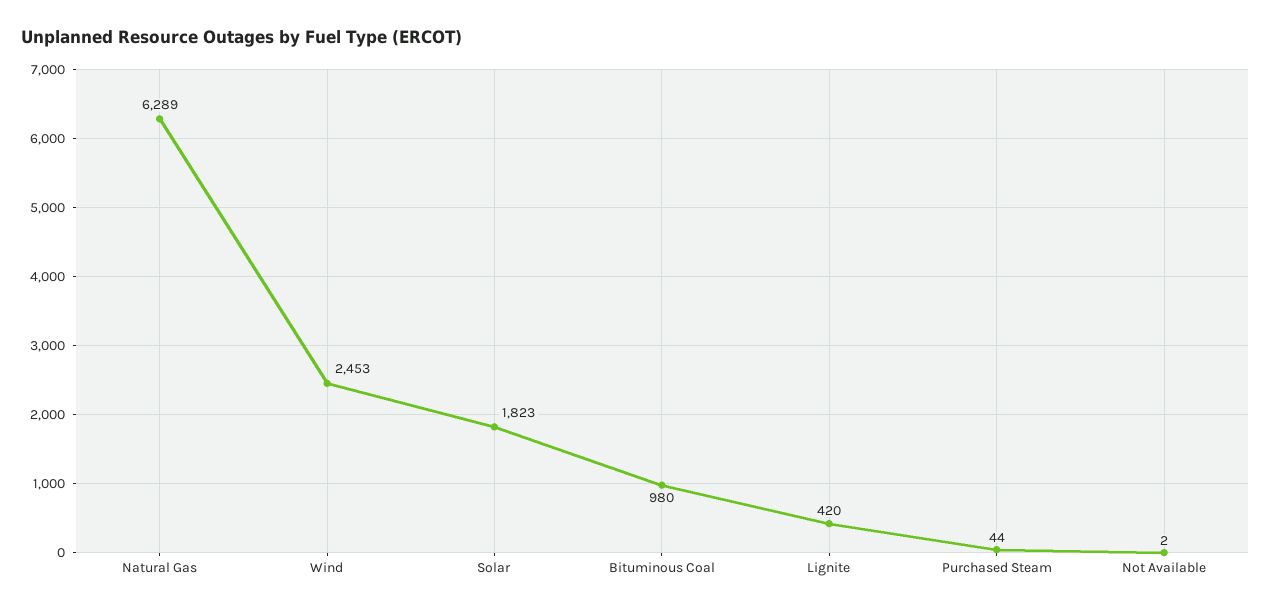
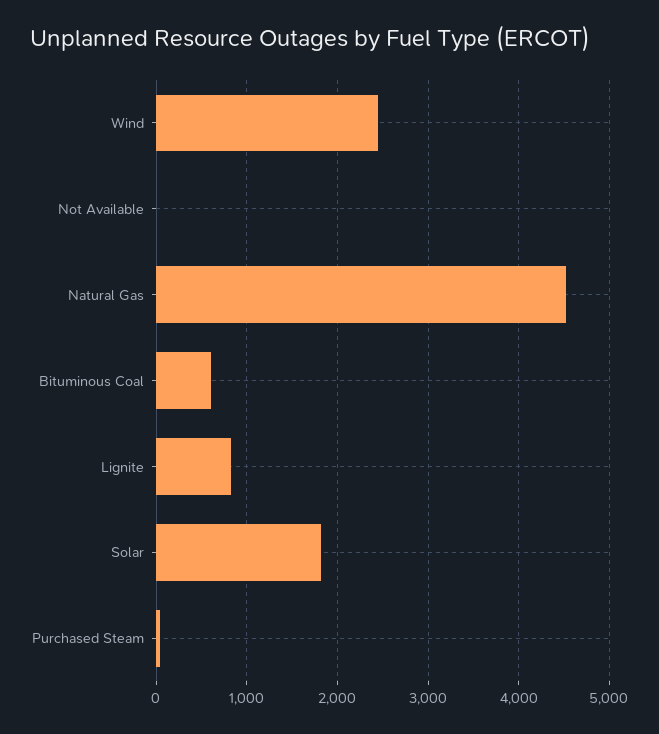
  {
-   "Natural Gas": 6289,
+   "Natural Gas": 4500,
    "Wind": 2453,
    "Solar": 1823,
-   "Bituminous Coal": 980,
+   "Bituminous Coal": 600,
-   "Lignite": 420,
+   "Lignite": 800,
    "Purchased Steam": 44,
    "Not Available": 2
  }

